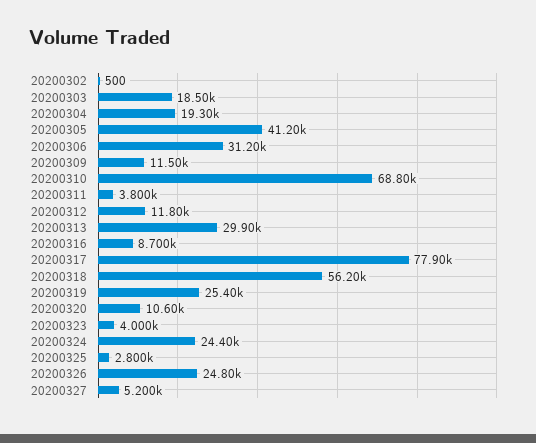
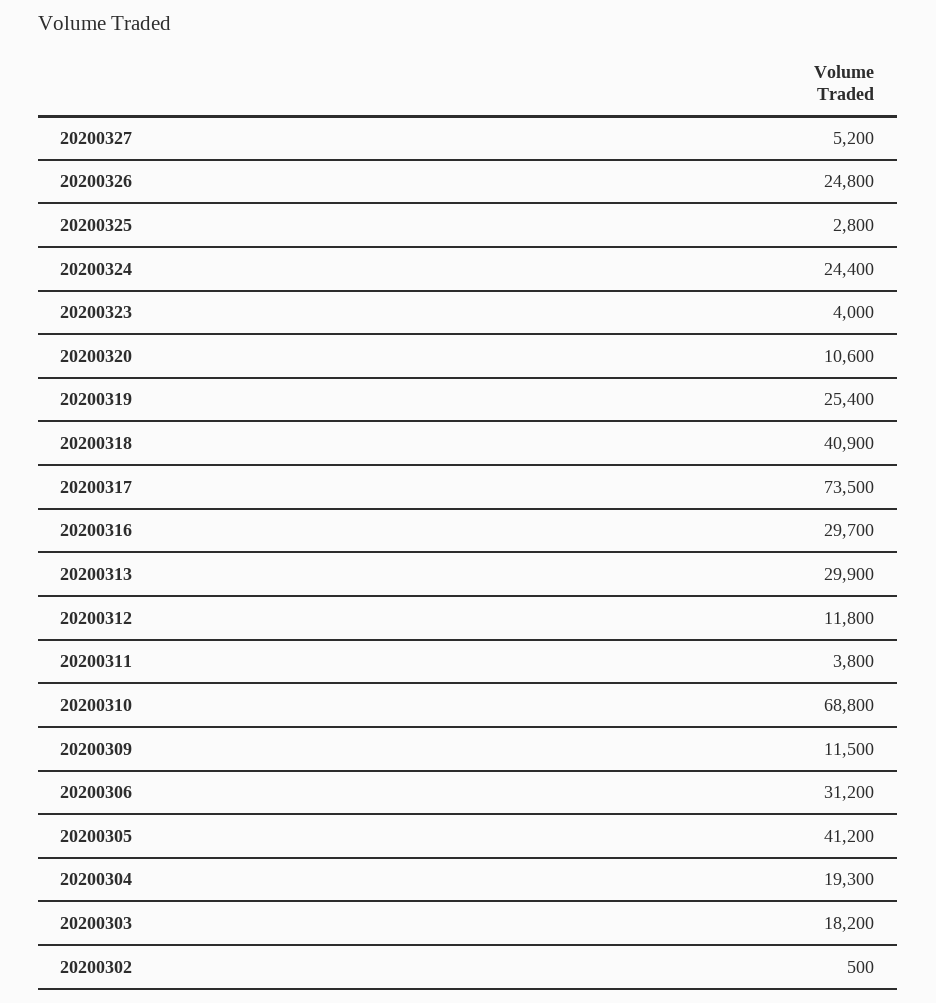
  {
    "20200302": 500,
-   "20200303": 18500,
+   "20200303": 18200,
    "20200304": 19300,
    "20200305": 41200,
    "20200306": 31200,
    "20200309": 11500,
    "20200310": 68800,
    "20200311": 3800,
    "20200312": 11800,
    "20200313": 29900,
-   "20200316": 8700,
+   "20200316": 29700,
-   "20200317": 77900,
+   "20200317": 73500,
-   "20200318": 56200,
+   "20200318": 40900,
    "20200319": 25400,
    "20200320": 10600,
    "20200323": 4000,
    "20200324": 24400,
    "20200325": 2800,
    "20200326": 24800,
    "20200327": 5200
  }

